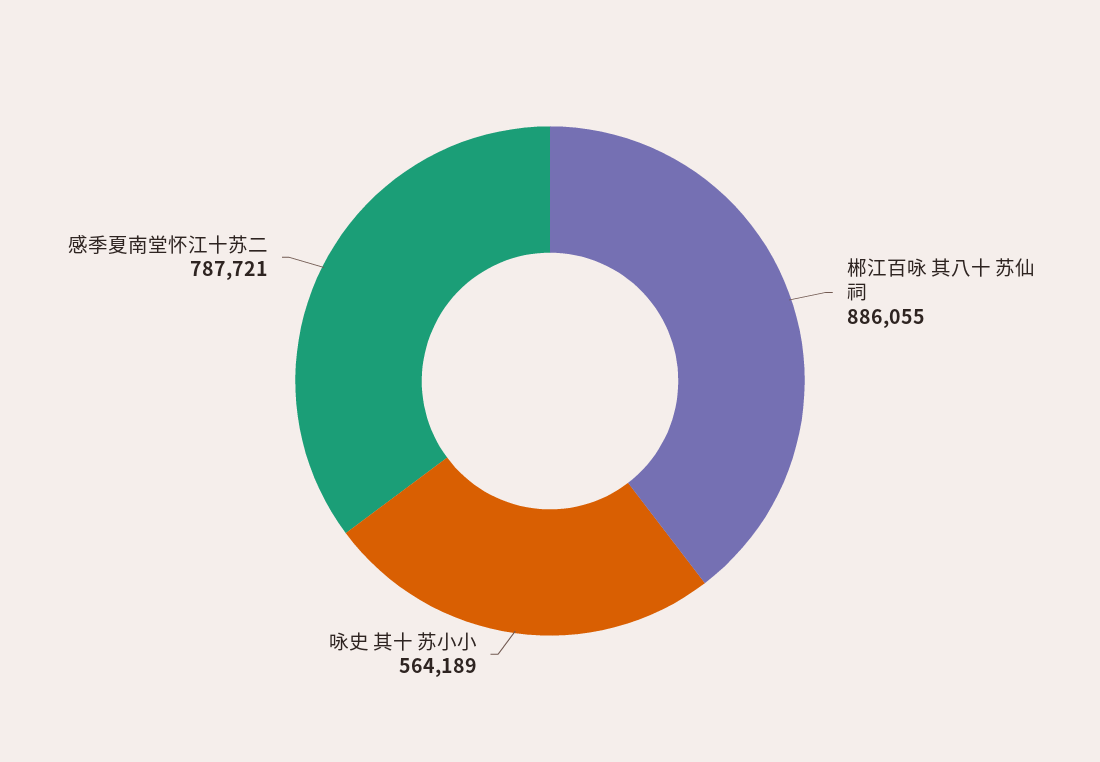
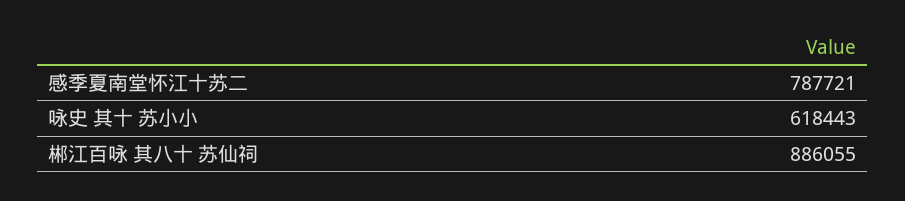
  {
    "郴江百咏 其八十 苏仙祠": 886055,
-   "咏史 其十 苏小小": 564189,
+   "咏史 其十 苏小小": 618443,
    "感季夏南堂怀江十苏二": 787721
  }

